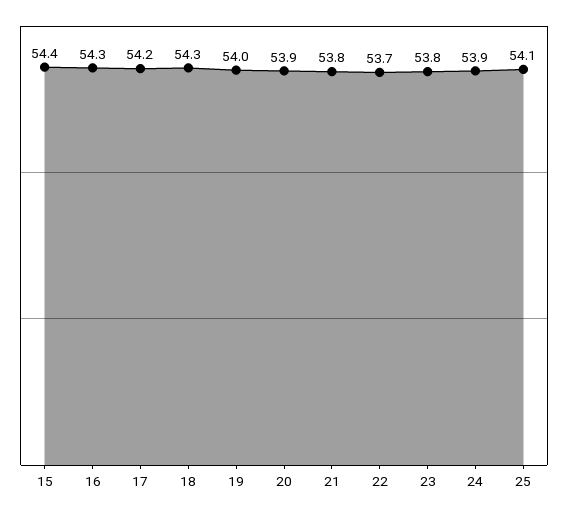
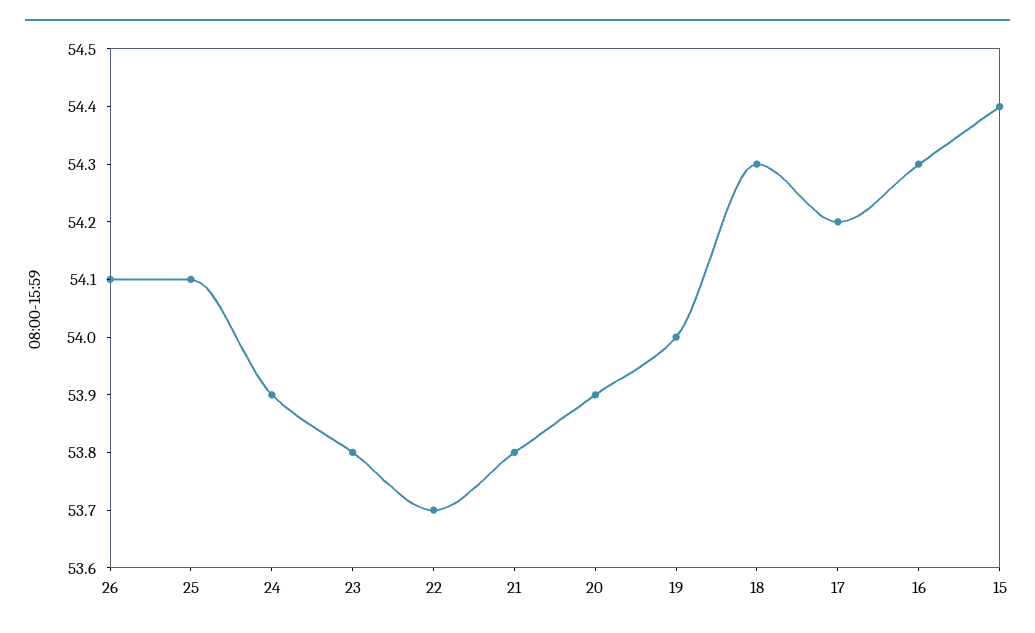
  {
    "15": 54.4,
    "16": 54.3,
    "17": 54.2,
    "18": 54.3,
    "19": 54,
    "20": 53.9,
    "21": 53.8,
    "22": 53.7,
    "23": 53.8,
    "24": 53.9,
-   "25": 54.1
+   "25": 54.1,
+   "26": 54.1
  }

